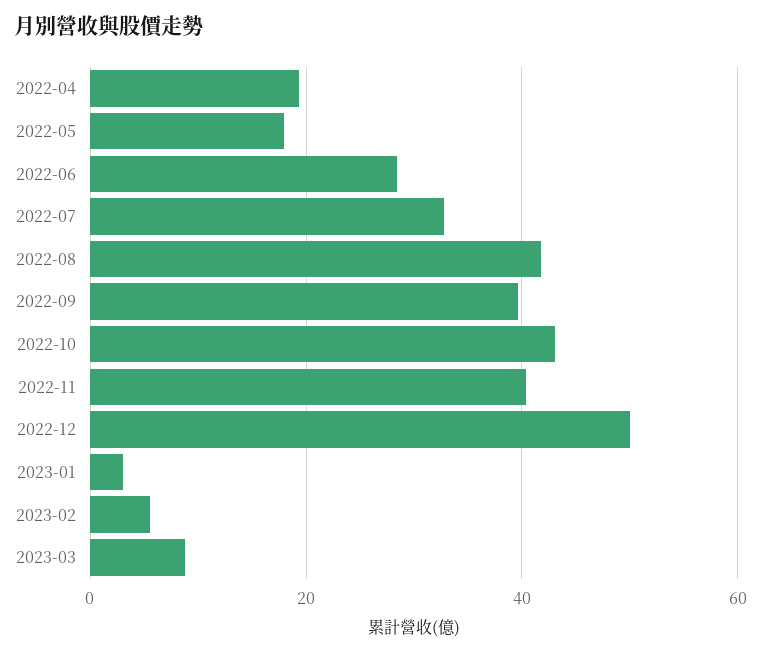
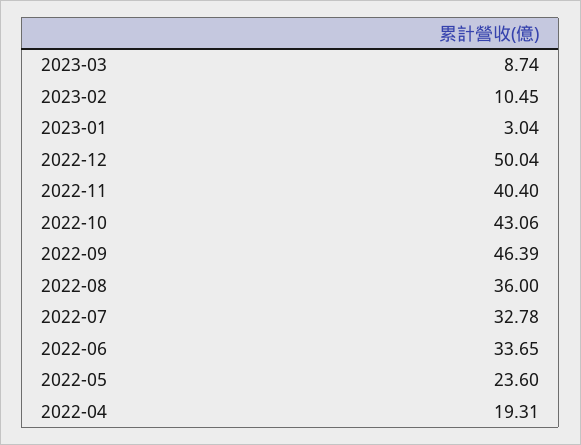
  {
    "2022-04": 19.31,
-   "2022-05": 18,
+   "2022-05": 23.6,
-   "2022-06": 28,
+   "2022-06": 33.65,
    "2022-07": 32.78,
-   "2022-08": 42,
+   "2022-08": 36,
-   "2022-09": 40,
+   "2022-09": 46.39,
    "2022-10": 43.06,
    "2022-11": 40.4,
    "2022-12": 50.04,
    "2023-01": 3.04,
-   "2023-02": 6,
+   "2023-02": 10.45,
    "2023-03": 8.74
  }

